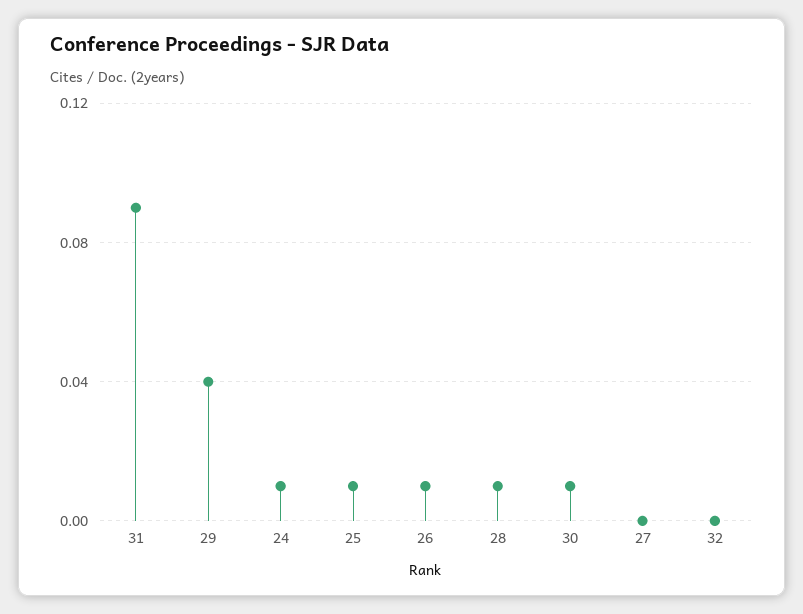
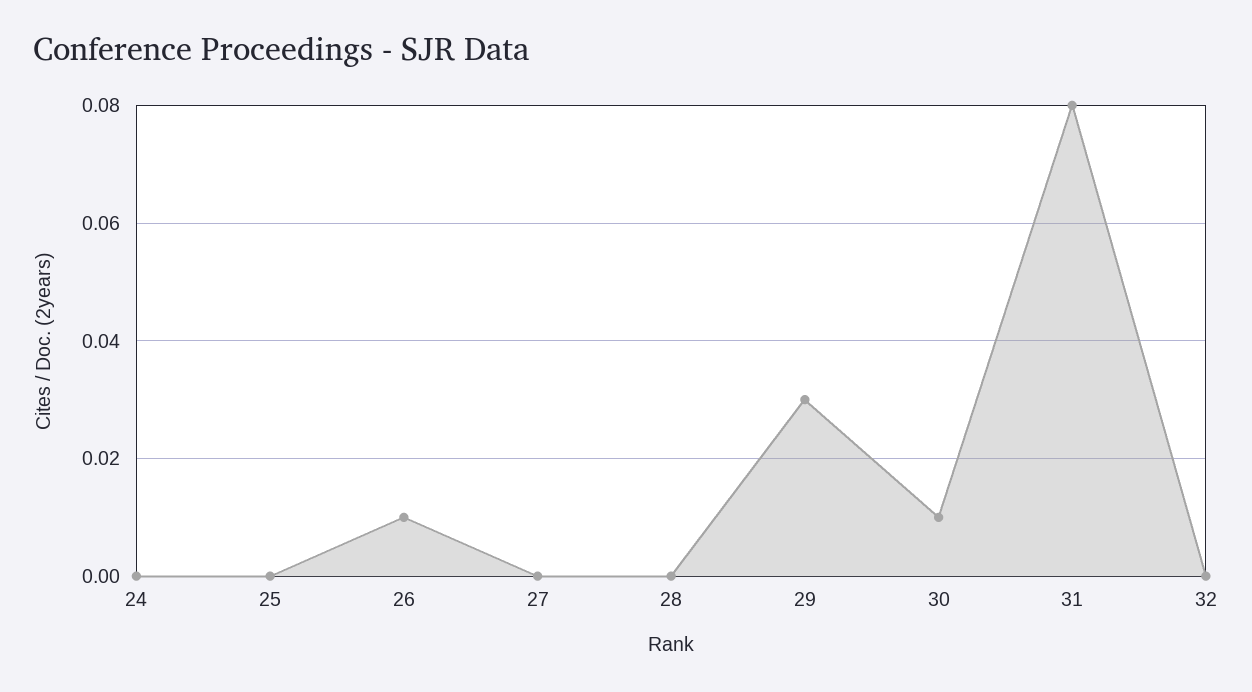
  {
-   "31": 0.09,
+   "31": 0.08,
-   "29": 0.04,
+   "29": 0.03,
-   "24": 0.01,
+   "24": 0,
-   "25": 0.01,
+   "25": 0,
    "26": 0.01,
-   "28": 0.01,
+   "28": 0,
    "30": 0.01,
    "27": 0,
    "32": 0
  }

